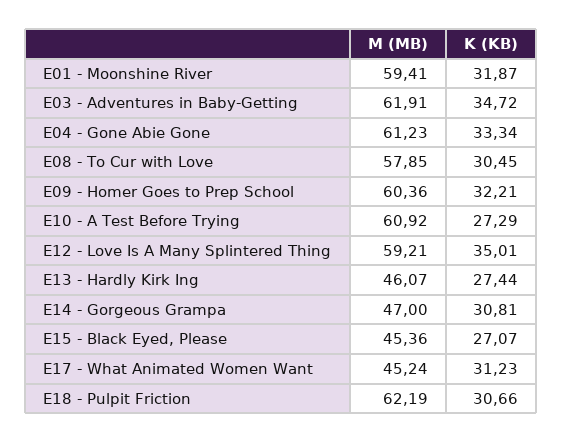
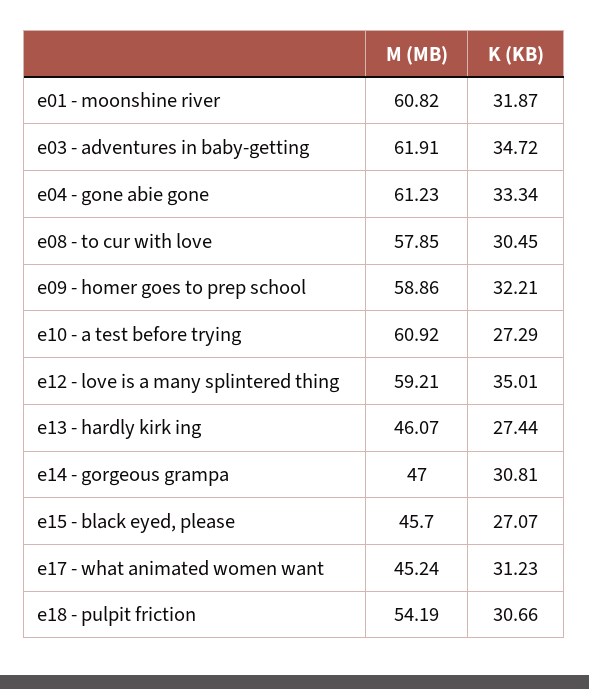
  {
    "M (MB)": {
-     "E01 - Moonshine River": 59.41,
+     "E01 - Moonshine River": 60.82,
      "E03 - Adventures in Baby-Getting": 61.91,
      "E04 - Gone Abie Gone": 61.23,
      "E08 - To Cur with Love": 57.85,
-     "E09 - Homer Goes to Prep School": 60.36,
+     "E09 - Homer Goes to Prep School": 58.86,
      "E10 - A Test Before Trying": 60.92,
      "E12 - Love Is A Many Splintered Thing": 59.21,
      "E13 - Hardly Kirk Ing": 46.07,
      "E14 - Gorgeous Grampa": 47,
-     "E15 - Black Eyed, Please": 45.36,
+     "E15 - Black Eyed, Please": 45.7,
      "E17 - What Animated Women Want": 45.24,
-     "E18 - Pulpit Friction": 62.19
+     "E18 - Pulpit Friction": 54.19
    },
    "K (KB)": {
      "E01 - Moonshine River": 31.87,
      "E03 - Adventures in Baby-Getting": 34.72,
      "E04 - Gone Abie Gone": 33.34,
      "E08 - To Cur with Love": 30.45,
      "E09 - Homer Goes to Prep School": 32.21,
      "E10 - A Test Before Trying": 27.29,
      "E12 - Love Is A Many Splintered Thing": 35.01,
      "E13 - Hardly Kirk Ing": 27.44,
      "E14 - Gorgeous Grampa": 30.81,
      "E15 - Black Eyed, Please": 27.07,
      "E17 - What Animated Women Want": 31.23,
      "E18 - Pulpit Friction": 30.66
    }
  }

